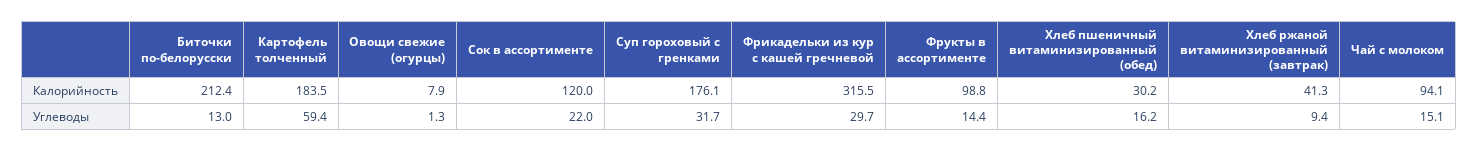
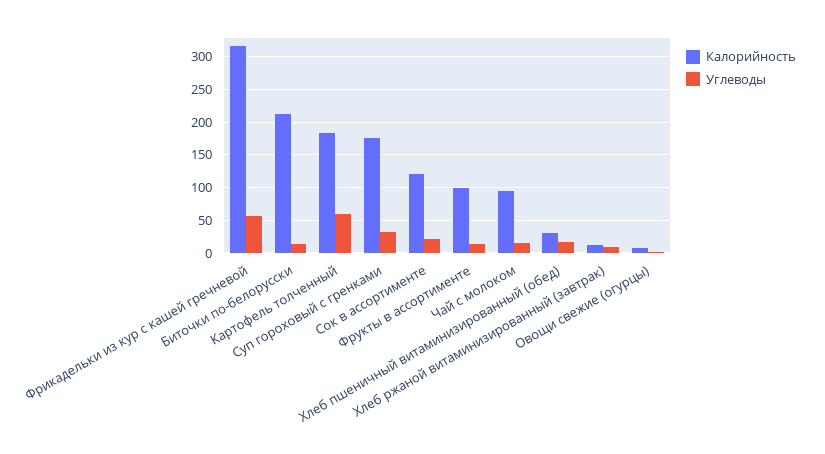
  {
    "Калорийность": {
      "Биточки по-белорусски": 212.4,
      "Картофель толченный": 183.5,
      "Овощи свежие (огурцы)": 7.9,
      "Сок в ассортименте": 120,
      "Суп гороховый с гренками": 176.1,
      "Фрикадельки из кур с кашей гречневой": 315.5,
      "Фрукты в ассортименте": 98.8,
      "Хлеб пшеничный витаминизированный (обед)": 30.2,
-     "Хлеб ржаной витаминизированный (завтрак)": 41.3,
+     "Хлеб ржаной витаминизированный (завтрак)": 10,
      "Чай с молоком": 94.1
    },
    "Углеводы": {
      "Биточки по-белорусски": 13,
      "Картофель толченный": 59.4,
      "Овощи свежие (огурцы)": 1.3,
      "Сок в ассортименте": 22,
      "Суп гороховый с гренками": 31.7,
-     "Фрикадельки из кур с кашей гречневой": 29.7,
+     "Фрикадельки из кур с кашей гречневой": 60,
      "Фрукты в ассортименте": 14.4,
      "Хлеб пшеничный витаминизированный (обед)": 16.2,
      "Хлеб ржаной витаминизированный (завтрак)": 9.4,
      "Чай с молоком": 15.1
    }
  }

